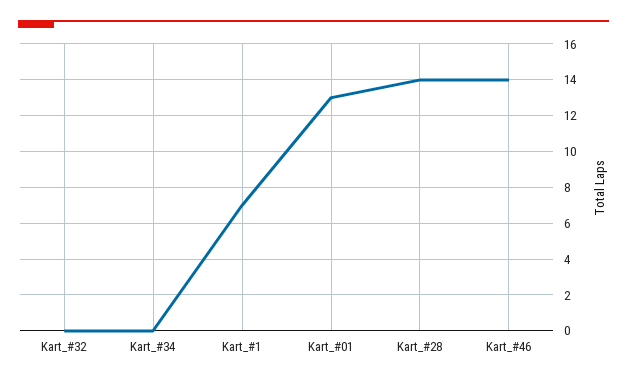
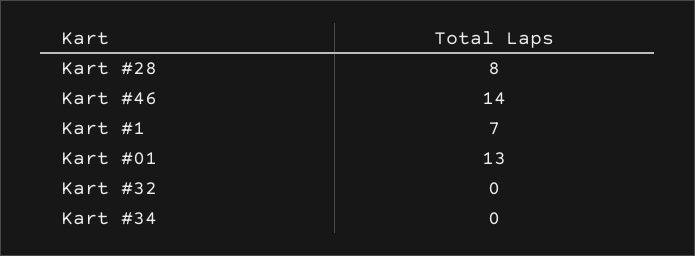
  {
    "Kart_#32": 0,
    "Kart_#34": 0,
    "Kart_#1": 7,
    "Kart_#01": 13,
-   "Kart_#28": 14,
+   "Kart_#28": 8,
    "Kart_#46": 14
  }

